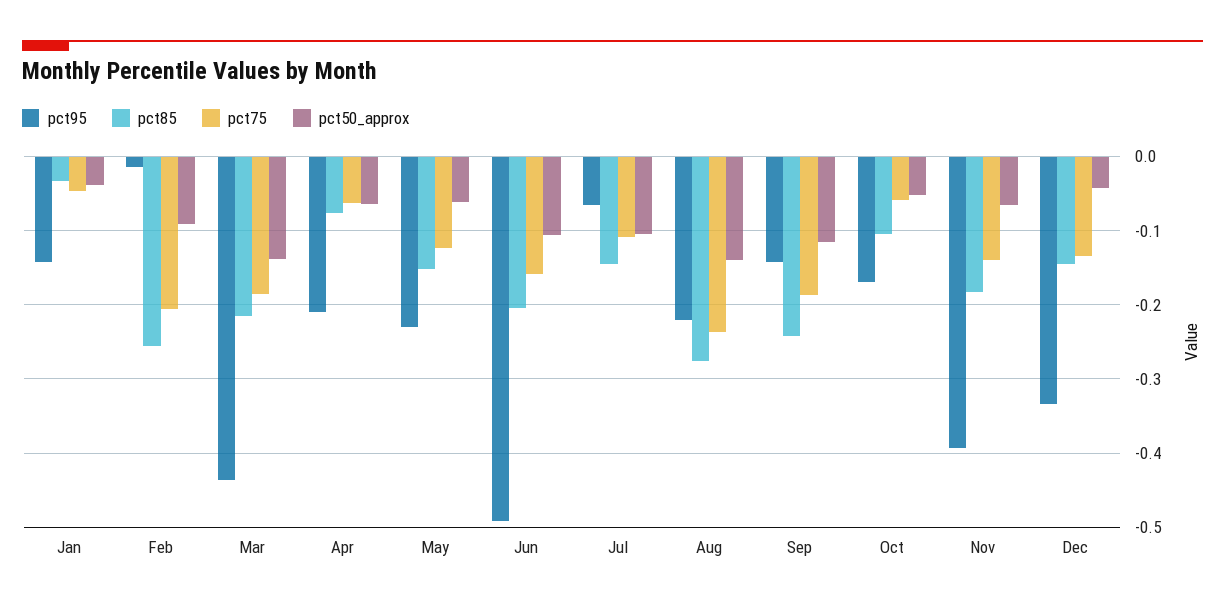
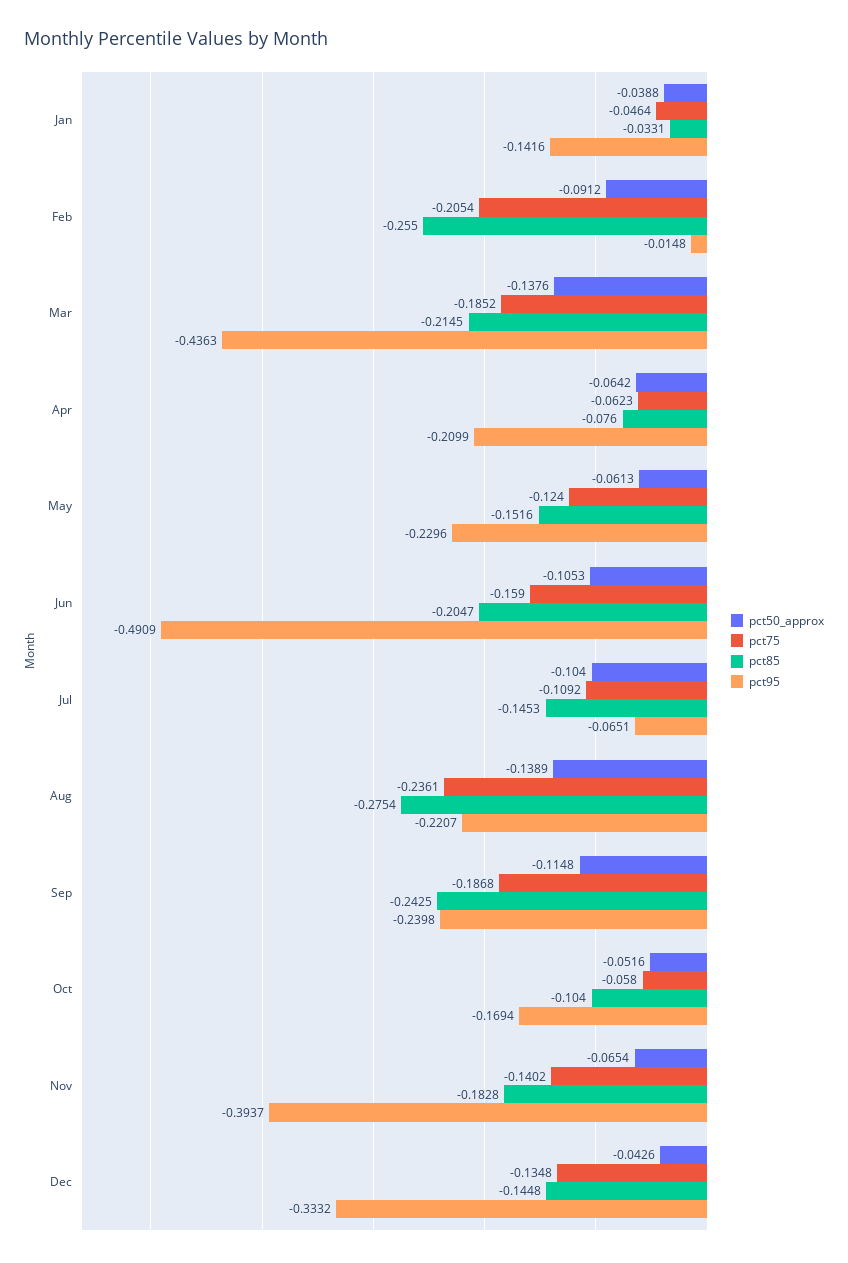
  {
    "pct95": {
      "Jan": -0.1416,
      "Feb": -0.0148,
      "Mar": -0.4363,
      "Apr": -0.2099,
      "May": -0.2296,
      "Jun": -0.4909,
      "Jul": -0.0651,
      "Aug": -0.2207,
-     "Sep": -0.14,
+     "Sep": -0.2398,
      "Oct": -0.1694,
      "Nov": -0.3937,
      "Dec": -0.3332
    },
    "pct85": {
      "Jan": -0.0331,
      "Feb": -0.255,
      "Mar": -0.2145,
      "Apr": -0.076,
      "May": -0.1516,
      "Jun": -0.2047,
      "Jul": -0.1453,
      "Aug": -0.2754,
      "Sep": -0.2425,
      "Oct": -0.104,
      "Nov": -0.1828,
      "Dec": -0.1448
    },
    "pct75": {
      "Jan": -0.0464,
      "Feb": -0.2054,
      "Mar": -0.1852,
      "Apr": -0.0623,
      "May": -0.124,
      "Jun": -0.159,
      "Jul": -0.1092,
      "Aug": -0.2361,
      "Sep": -0.1868,
      "Oct": -0.058,
      "Nov": -0.1402,
      "Dec": -0.1348
    },
    "pct50_approx": {
      "Jan": -0.0388,
      "Feb": -0.0912,
      "Mar": -0.1376,
      "Apr": -0.0642,
      "May": -0.0613,
      "Jun": -0.1053,
      "Jul": -0.104,
      "Aug": -0.1389,
      "Sep": -0.1148,
      "Oct": -0.0516,
      "Nov": -0.0654,
      "Dec": -0.0426
    }
  }

